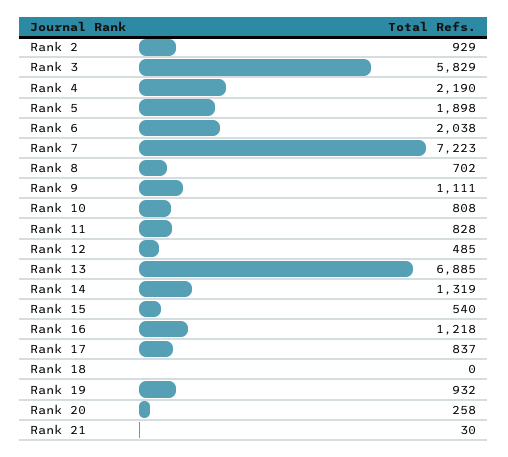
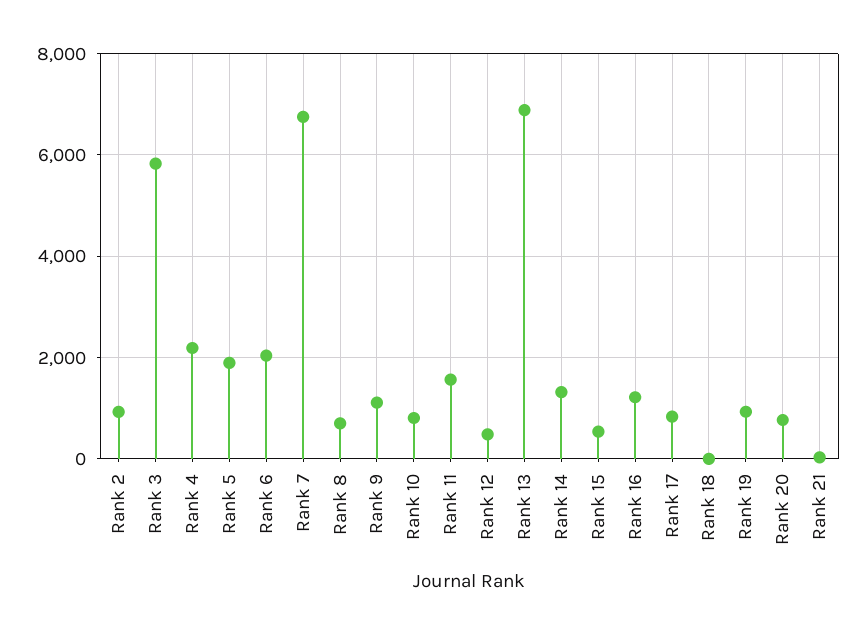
  {
    "Rank 2": 929,
    "Rank 3": 5829,
    "Rank 4": 2190,
    "Rank 5": 1898,
    "Rank 6": 2038,
-   "Rank 7": 7223,
+   "Rank 7": 6800,
    "Rank 8": 702,
    "Rank 9": 1111,
    "Rank 10": 808,
-   "Rank 11": 828,
+   "Rank 11": 1600,
    "Rank 12": 485,
    "Rank 13": 6885,
    "Rank 14": 1319,
    "Rank 15": 540,
    "Rank 16": 1218,
    "Rank 17": 837,
    "Rank 18": 0,
    "Rank 19": 932,
-   "Rank 20": 258,
+   "Rank 20": 800,
    "Rank 21": 30
  }

